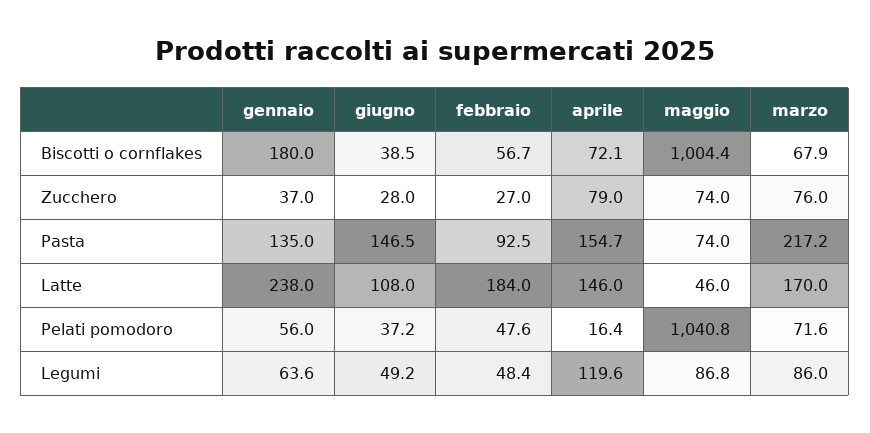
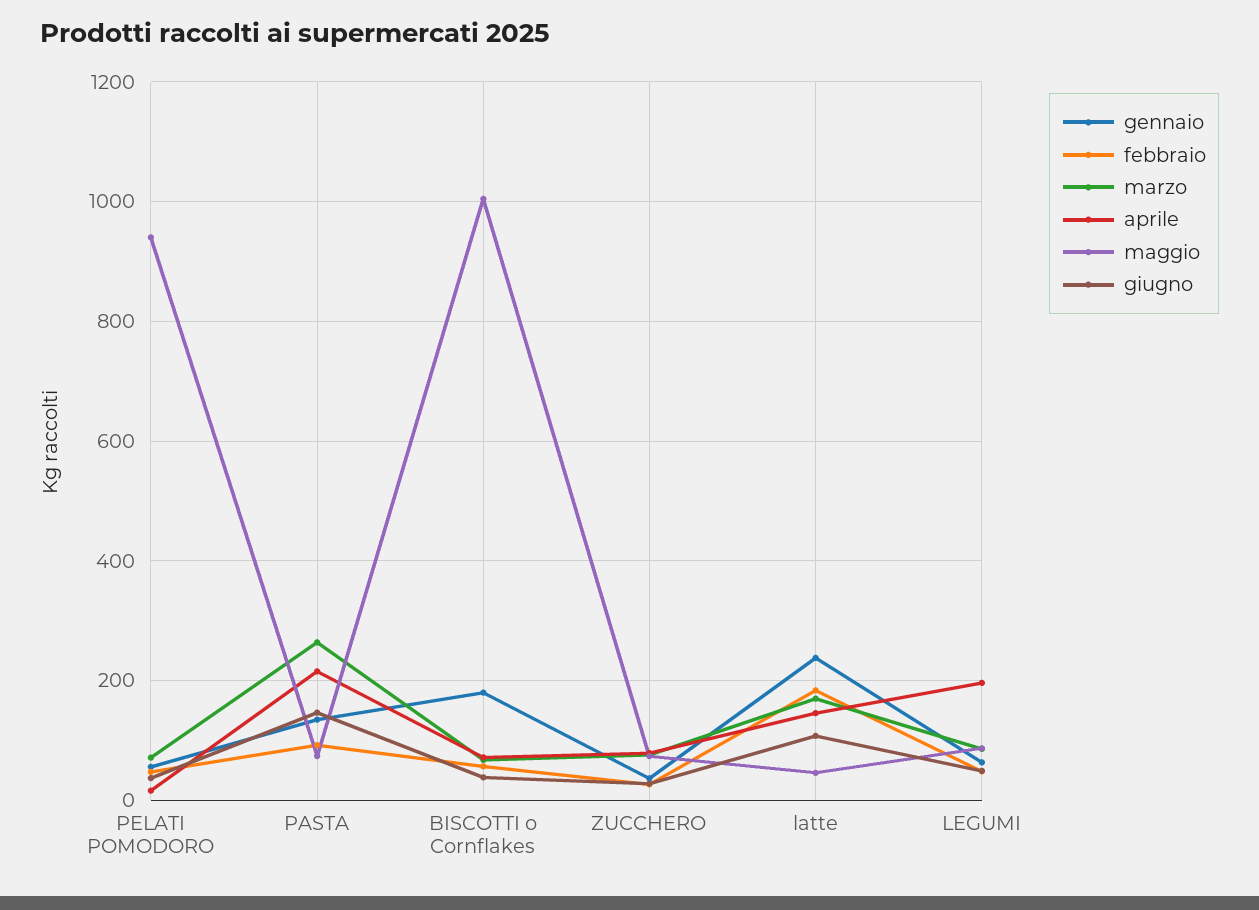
  {
    "gennaio": {
      "Biscotti o cornflakes": 180,
      "Zucchero": 37,
      "Pasta": 135,
      "Latte": 238,
      "Pelati pomodoro": 56,
      "Legumi": 63.6
    },
    "giugno": {
      "Biscotti o cornflakes": 38.5,
      "Zucchero": 28,
      "Pasta": 146.5,
      "Latte": 108,
      "Pelati pomodoro": 37.2,
      "Legumi": 49.2
    },
    "febbraio": {
      "Biscotti o cornflakes": 56.7,
      "Zucchero": 27,
      "Pasta": 92.5,
      "Latte": 184,
      "Pelati pomodoro": 47.6,
      "Legumi": 48.4
    },
    "aprile": {
      "Biscotti o cornflakes": 72.1,
      "Zucchero": 79,
-     "Pasta": 154.7,
+     "Pasta": 220,
      "Latte": 146,
      "Pelati pomodoro": 16.4,
-     "Legumi": 119.6
+     "Legumi": 200
    },
    "maggio": {
      "Biscotti o cornflakes": 1004.4,
      "Zucchero": 74,
      "Pasta": 74,
      "Latte": 46,
-     "Pelati pomodoro": 1040.8,
+     "Pelati pomodoro": 940,
      "Legumi": 86.8
    },
    "marzo": {
      "Biscotti o cornflakes": 67.9,
      "Zucchero": 76,
-     "Pasta": 217.2,
+     "Pasta": 260,
      "Latte": 170,
      "Pelati pomodoro": 71.6,
      "Legumi": 86
    }
  }

